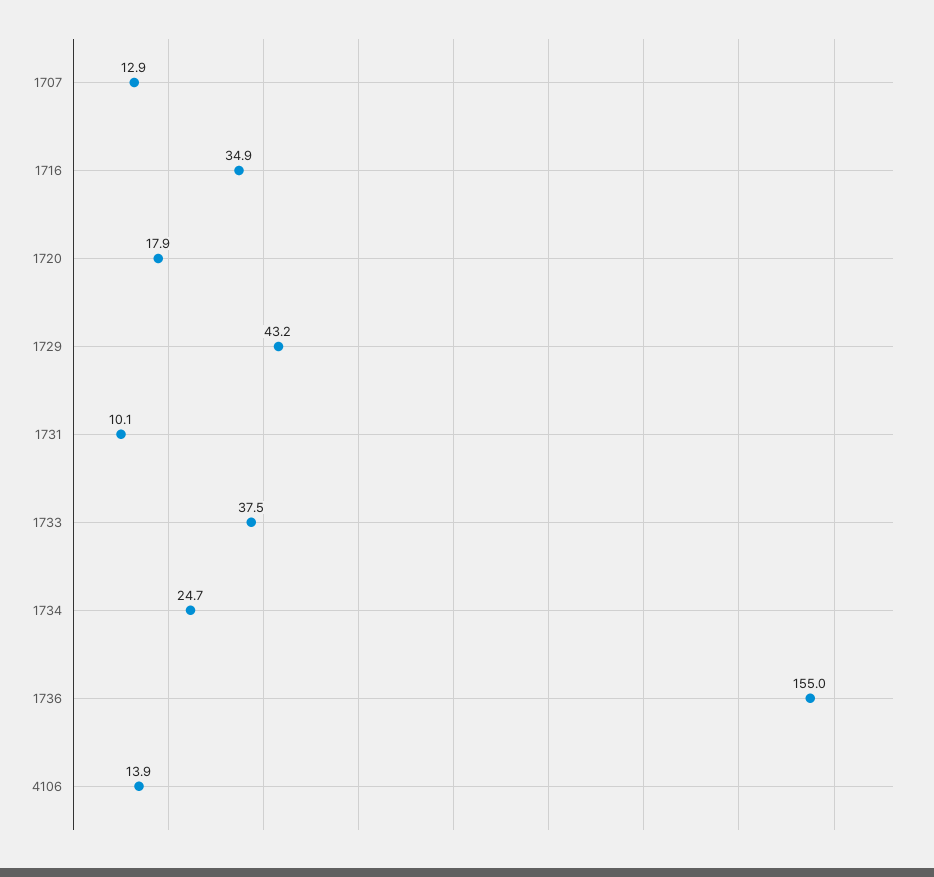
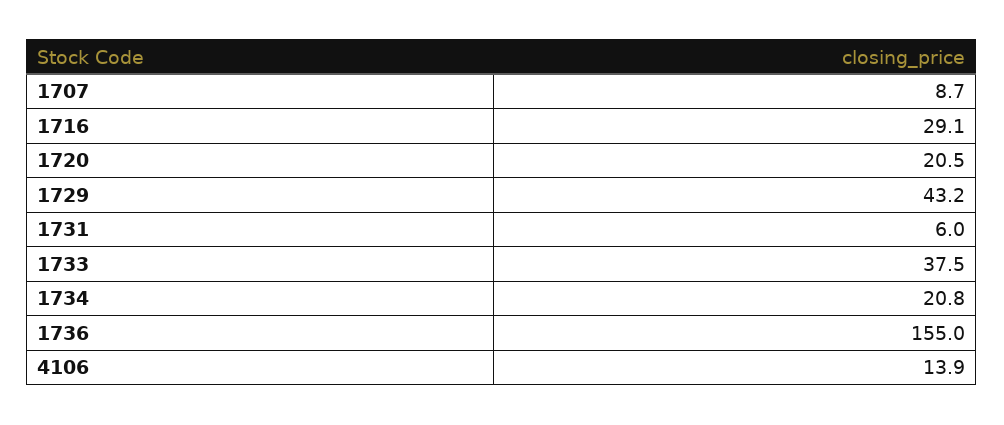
  {
-   "1707": 12.9,
+   "1707": 8.7,
-   "1716": 34.9,
+   "1716": 29.1,
-   "1720": 17.9,
+   "1720": 20.5,
    "1729": 43.2,
-   "1731": 10.1,
+   "1731": 6,
    "1733": 37.5,
-   "1734": 24.7,
+   "1734": 20.8,
    "1736": 155,
    "4106": 13.9
  }

